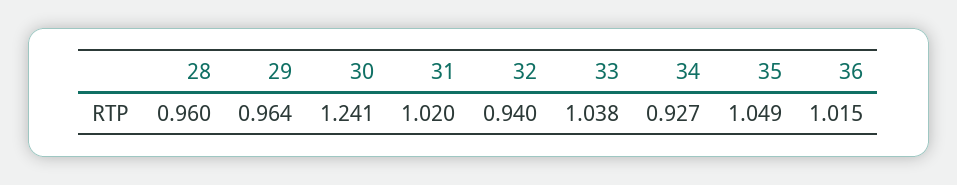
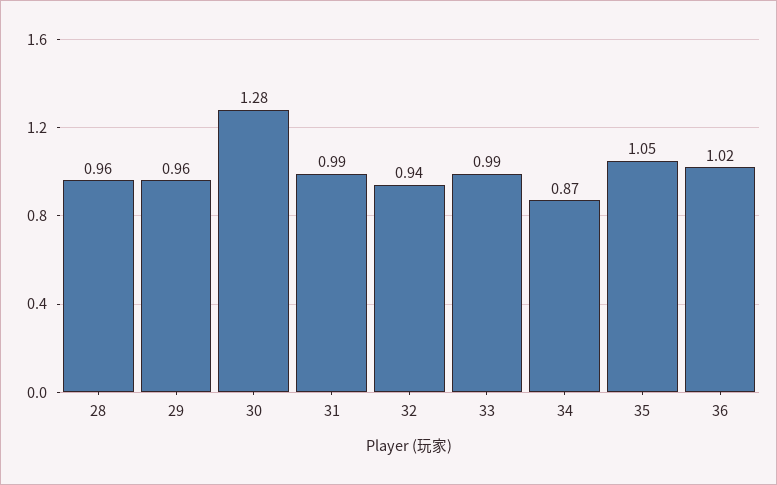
  {
    "28": 0.96,
    "29": 0.964,
-   "30": 1.241,
+   "30": 1.28,
-   "31": 1.02,
+   "31": 0.99,
    "32": 0.94,
-   "33": 1.038,
+   "33": 0.99,
-   "34": 0.927,
+   "34": 0.87,
    "35": 1.049,
    "36": 1.015
  }

